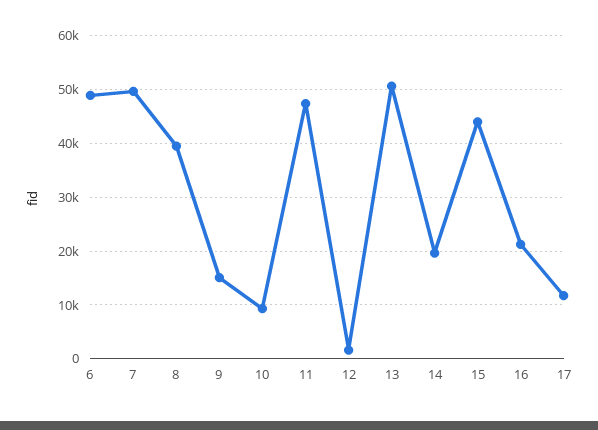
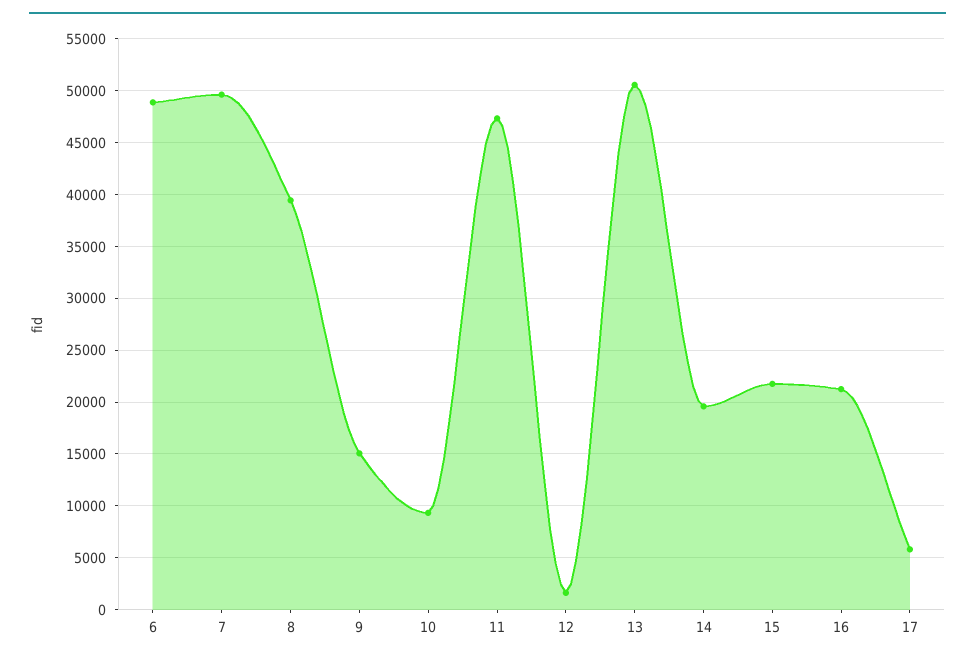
  {
    "6": 49000,
    "7": 50000,
    "8": 39000,
    "9": 15000,
    "10": 9000,
    "11": 47000,
    "12": 2000,
    "13": 51000,
    "14": 20000,
-   "15": 44000,
+   "15": 22000,
    "16": 21000,
-   "17": 12000
+   "17": 6000
  }

